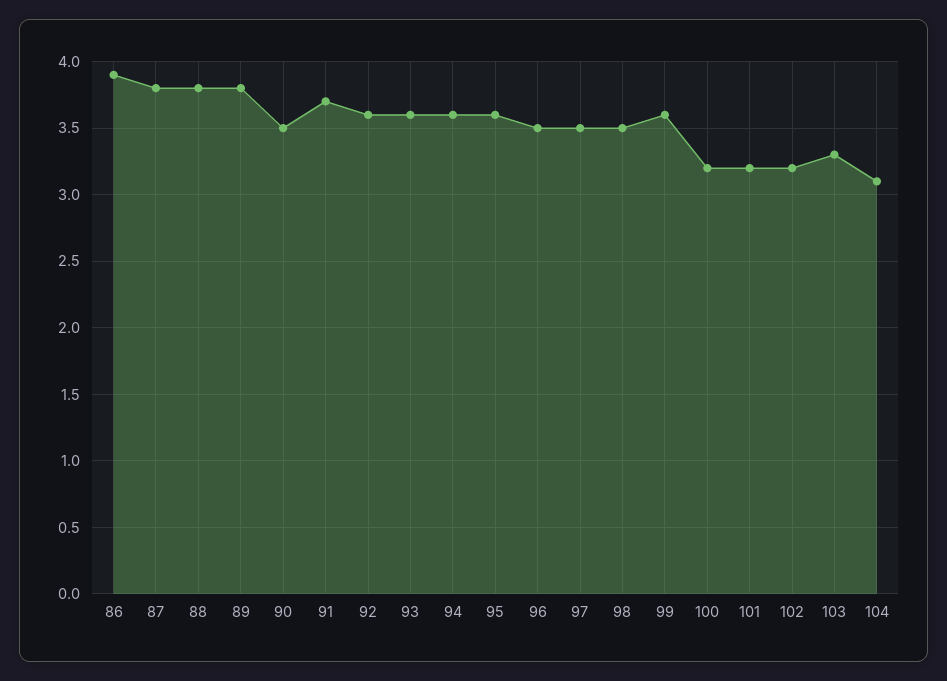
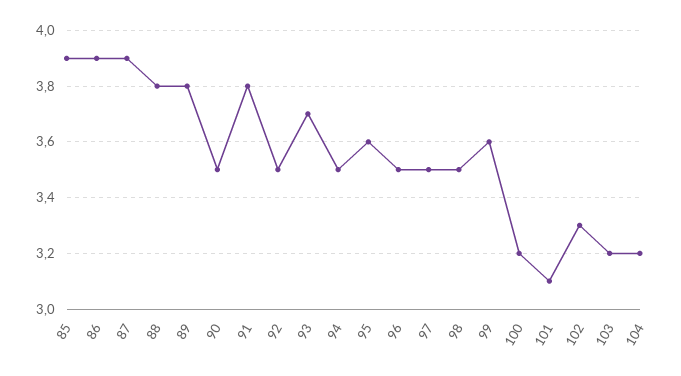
  {
    "86": 3.9,
-   "87": 3.8,
+   "87": 3.9,
    "88": 3.8,
    "89": 3.8,
    "90": 3.5,
-   "91": 3.7,
+   "91": 3.8,
-   "92": 3.6,
+   "92": 3.5,
-   "93": 3.6,
+   "93": 3.7,
-   "94": 3.6,
+   "94": 3.5,
    "95": 3.6,
    "96": 3.5,
    "97": 3.5,
    "98": 3.5,
    "99": 3.6,
    "100": 3.2,
-   "101": 3.2,
+   "101": 3.1,
-   "102": 3.2,
+   "102": 3.3,
-   "103": 3.3,
+   "103": 3.2,
-   "104": 3.1
+   "104": 3.2,
+   "85": 3.9
  }

